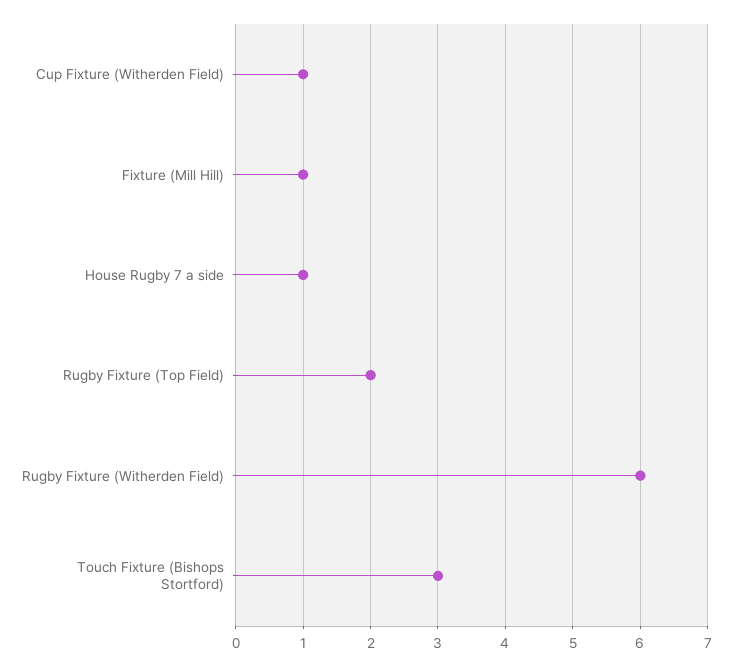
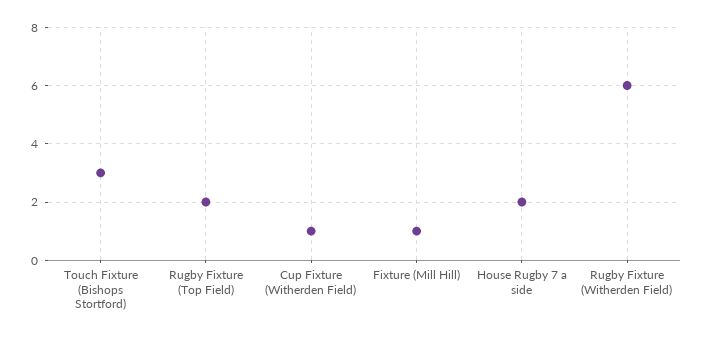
  {
    "Cup Fixture (Witherden Field)": 1,
    "Fixture (Mill Hill)": 1,
-   "House Rugby 7 a side": 1,
+   "House Rugby 7 a side": 2,
    "Rugby Fixture (Top Field)": 2,
    "Rugby Fixture (Witherden Field)": 6,
    "Touch Fixture (Bishops Stortford)": 3
  }

